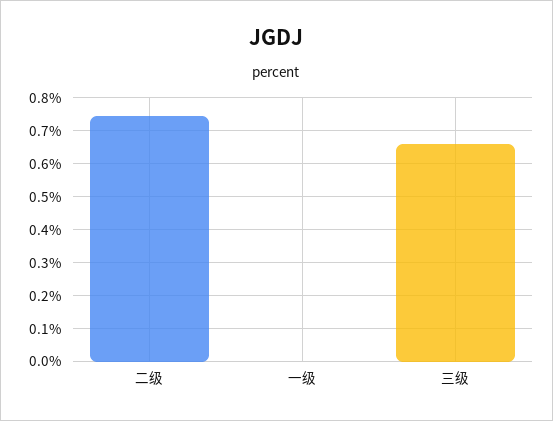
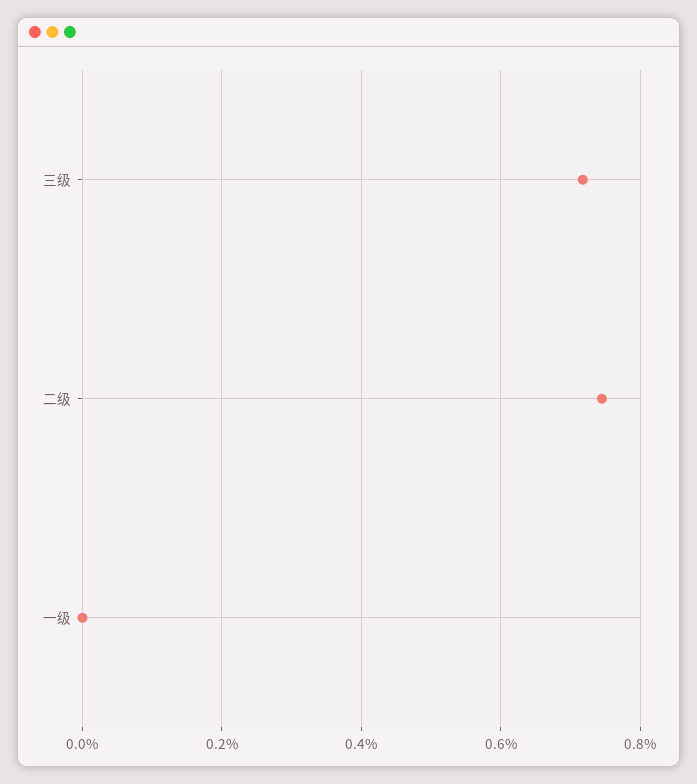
  {
    "二级": 0.74,
    "一级": 0,
-   "三级": 0.66
+   "三级": 0.72
  }

